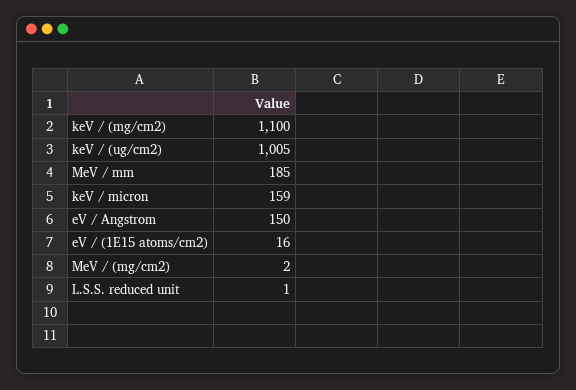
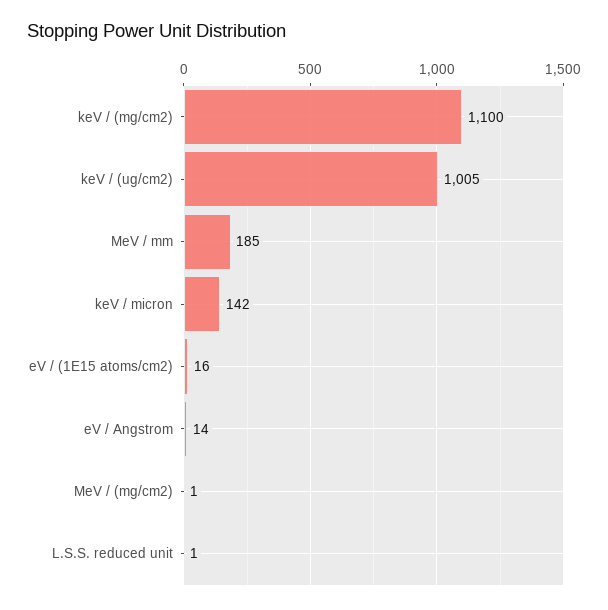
  {
    "keV / (mg/cm2)": 1100,
    "keV / (ug/cm2)": 1005,
    "MeV / mm": 185,
-   "keV / micron": 159,
+   "keV / micron": 142,
-   "eV / Angstrom": 150,
+   "eV / Angstrom": 14,
    "eV / (1E15 atoms/cm2)": 16,
-   "MeV / (mg/cm2)": 2,
+   "MeV / (mg/cm2)": 1,
    "L.S.S. reduced unit": 1
  }

